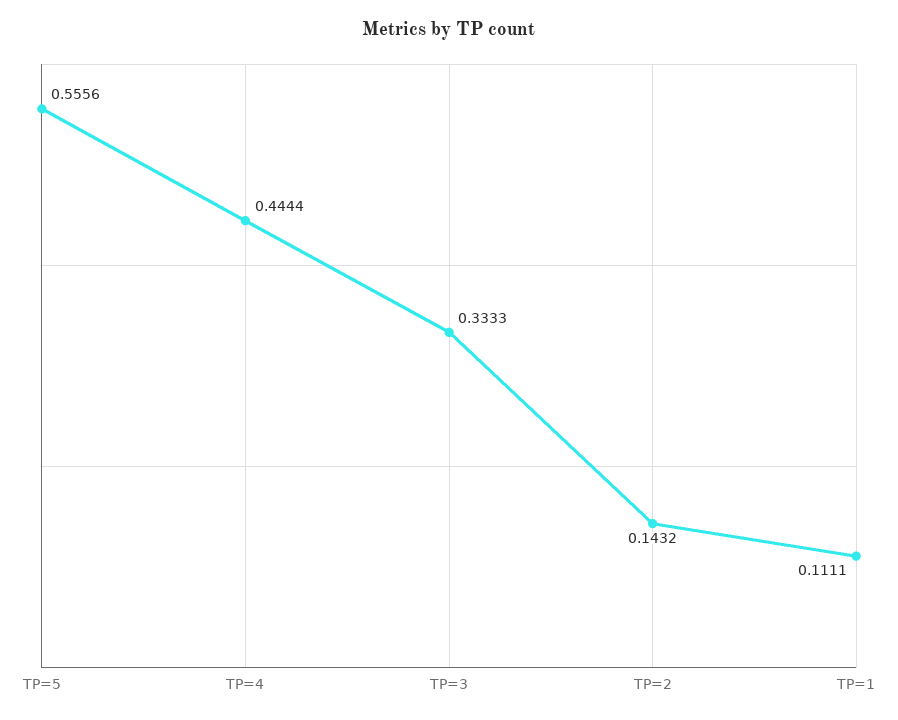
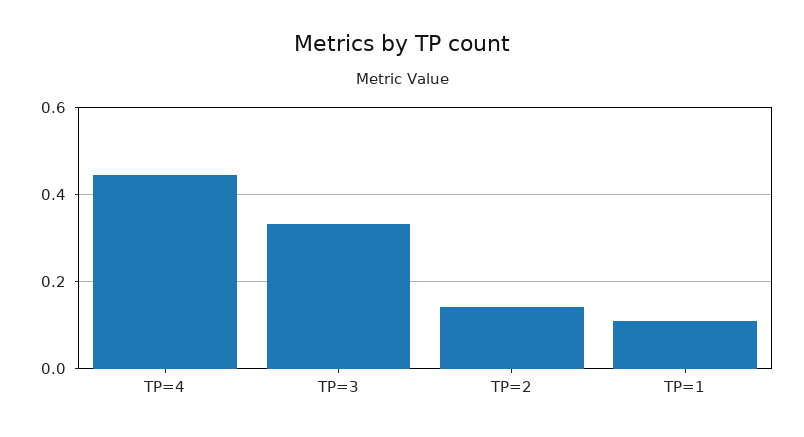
  {
-   "TP=5": 0.5556,
    "TP=4": 0.4444,
    "TP=3": 0.3333,
    "TP=2": 0.1432,
    "TP=1": 0.1111
  }

